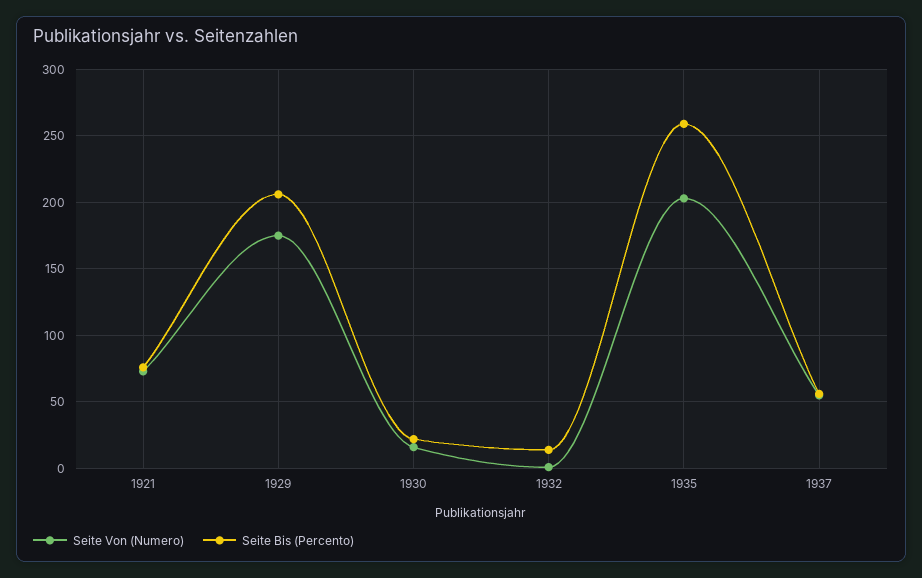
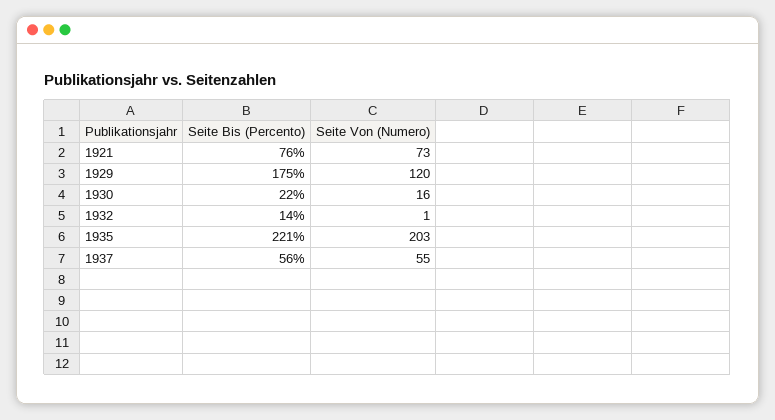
  {
    "Seite Von (Numero)": {
      "1921": 73,
-     "1929": 175,
+     "1929": 120,
      "1930": 16,
      "1932": 1,
      "1935": 203,
      "1937": 55
    },
    "Seite Bis (Percento)": {
      "1921": 76,
-     "1929": 205,
+     "1929": 175,
      "1930": 22,
      "1932": 14,
-     "1935": 260,
+     "1935": 221,
      "1937": 56
    }
  }

